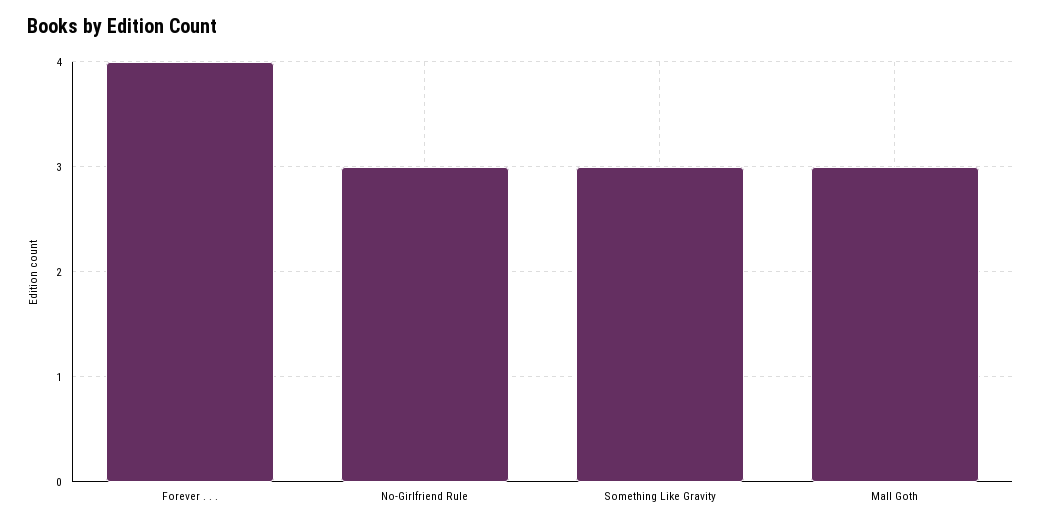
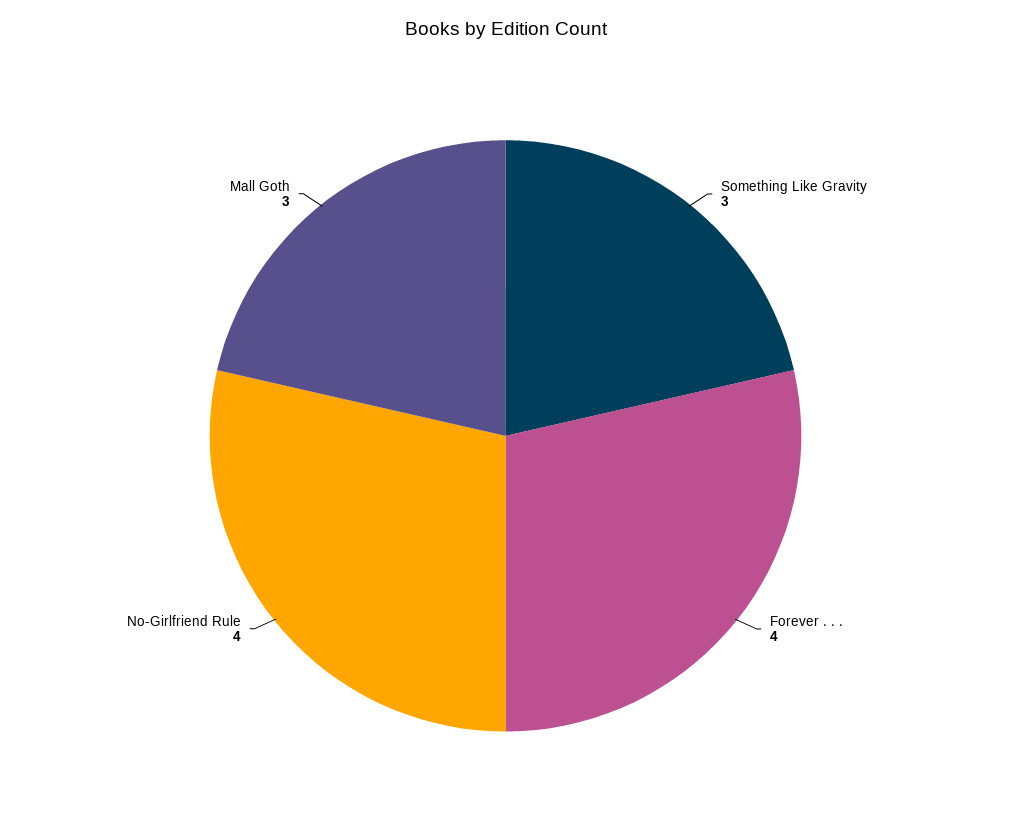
  {
    "Forever . . .": 4,
-   "No-Girlfriend Rule": 3,
+   "No-Girlfriend Rule": 4,
    "Something Like Gravity": 3,
    "Mall Goth": 3
  }

